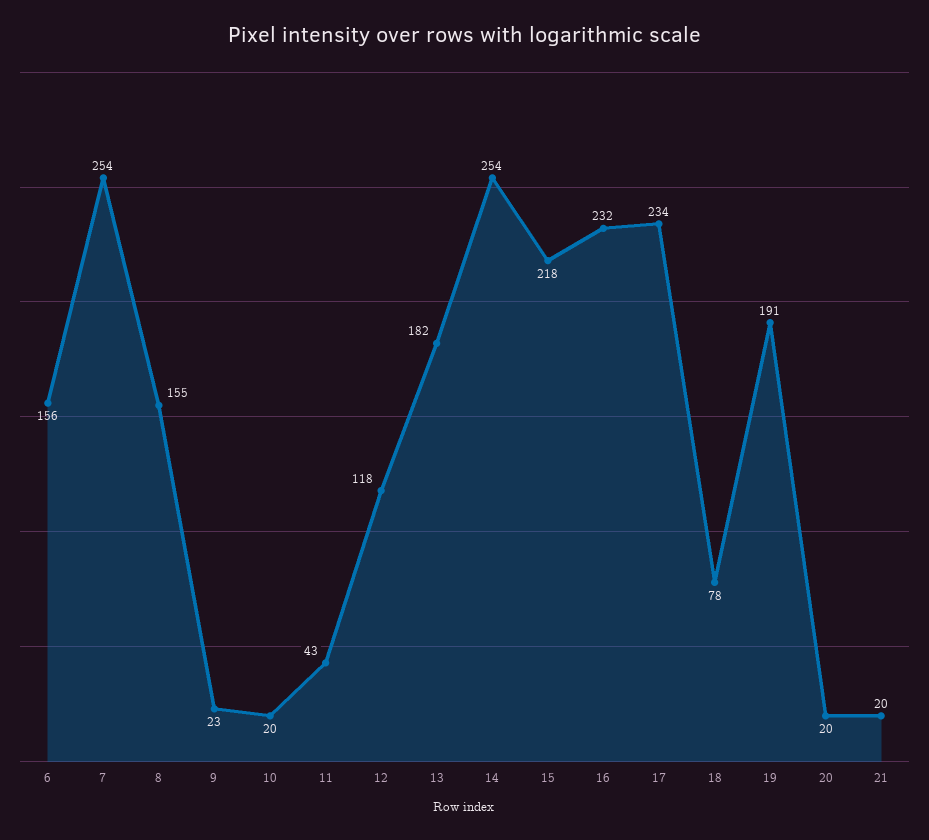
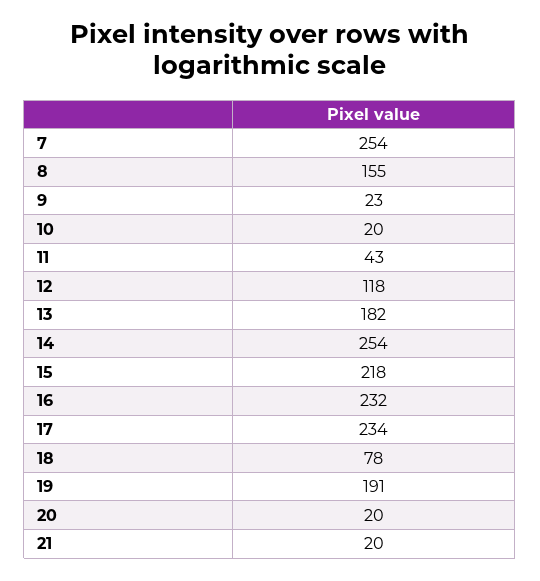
  {
-   "6": 156,
    "7": 254,
    "8": 155,
    "9": 23,
    "10": 20,
    "11": 43,
    "12": 118,
    "13": 182,
    "14": 254,
    "15": 218,
    "16": 232,
    "17": 234,
    "18": 78,
    "19": 191,
    "20": 20,
    "21": 20
  }

